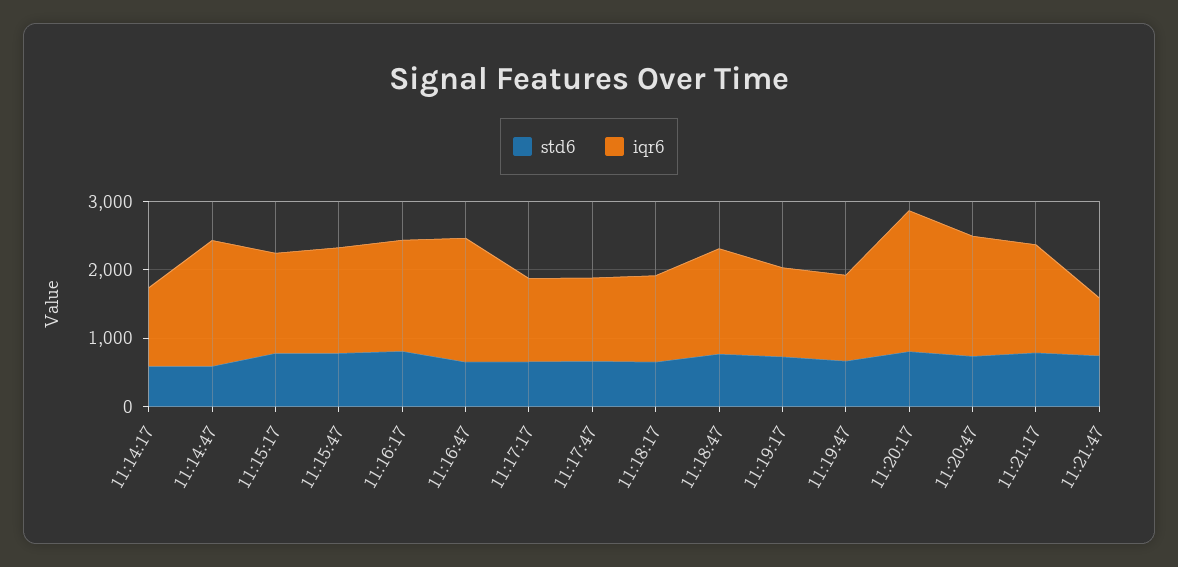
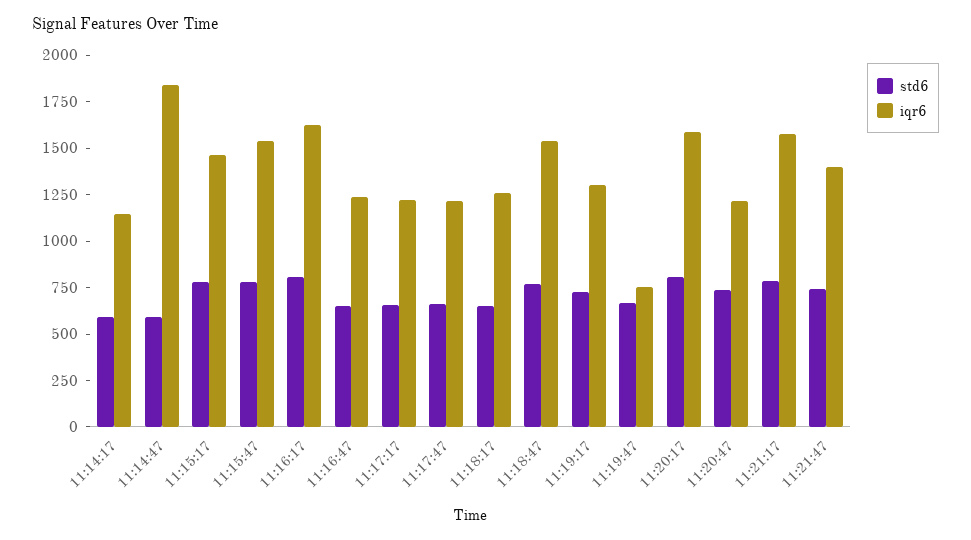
  {
    "std6": {
      "11:14:17": 600,
      "11:14:47": 600,
      "11:15:17": 800,
      "11:15:47": 800,
      "11:16:17": 800,
      "11:16:47": 650,
      "11:17:17": 650,
      "11:17:47": 650,
      "11:18:17": 650,
      "11:18:47": 750,
      "11:19:17": 750,
      "11:19:47": 650,
      "11:20:17": 800,
      "11:20:47": 750,
      "11:21:17": 800,
      "11:21:47": 750
    },
    "iqr6": {
      "11:14:17": 1150,
      "11:14:47": 1850,
      "11:15:17": 1450,
      "11:15:47": 1550,
      "11:16:17": 1600,
-     "11:16:47": 1800,
+     "11:16:47": 1250,
      "11:17:17": 1200,
      "11:17:47": 1200,
      "11:18:17": 1250,
      "11:18:47": 1550,
      "11:19:17": 1300,
-     "11:19:47": 1200,
+     "11:19:47": 750,
-     "11:20:17": 2000,
+     "11:20:17": 1600,
-     "11:20:47": 1800,
+     "11:20:47": 1200,
      "11:21:17": 1600,
-     "11:21:47": 800
+     "11:21:47": 1400
    }
  }

